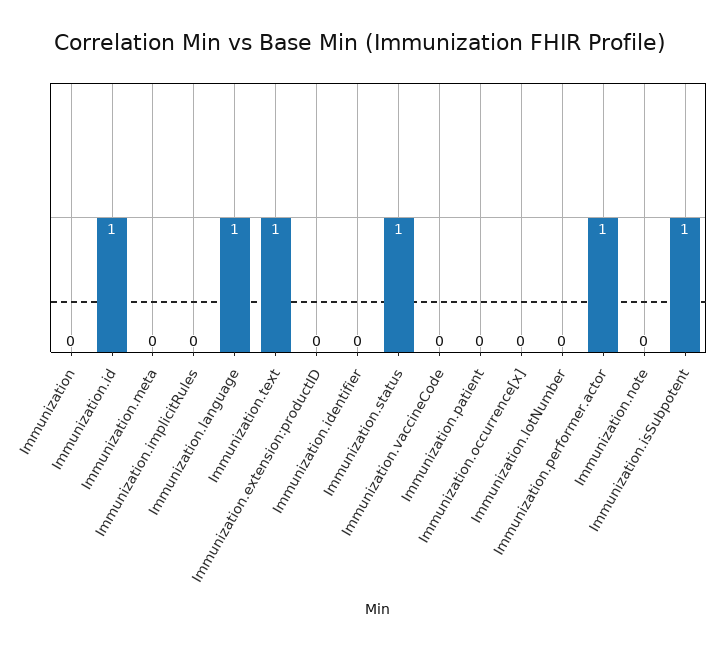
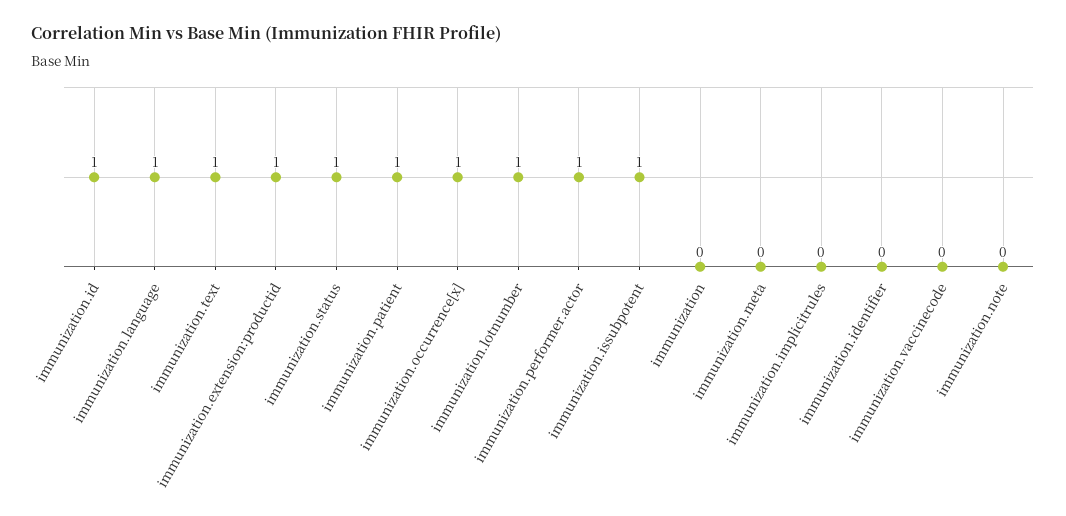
  {
    "Immunization": 0,
    "Immunization.id": 1,
    "Immunization.meta": 0,
    "Immunization.implicitRules": 0,
    "Immunization.language": 1,
    "Immunization.text": 1,
-   "Immunization.extension:productID": 0,
+   "Immunization.extension:productID": 1,
    "Immunization.identifier": 0,
    "Immunization.status": 1,
    "Immunization.vaccineCode": 0,
-   "Immunization.patient": 0,
+   "Immunization.patient": 1,
-   "Immunization.occurrence[x]": 0,
+   "Immunization.occurrence[x]": 1,
-   "Immunization.lotNumber": 0,
+   "Immunization.lotNumber": 1,
    "Immunization.performer.actor": 1,
    "Immunization.note": 0,
    "Immunization.isSubpotent": 1
  }

